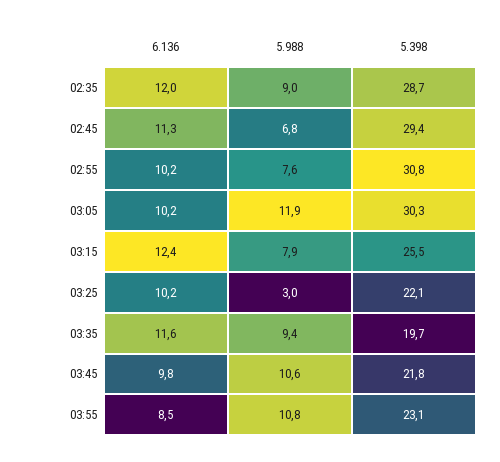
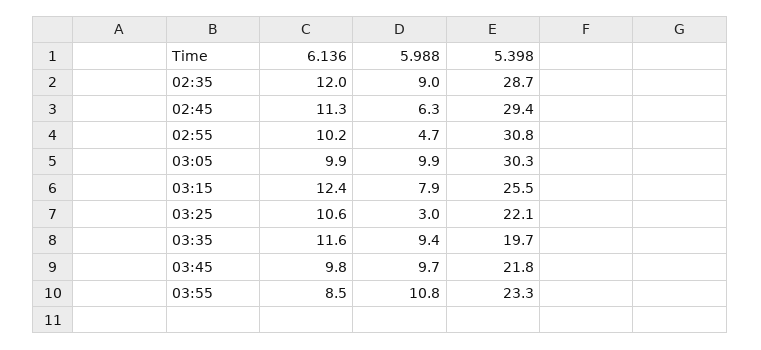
  {
    "6.136": {
      "02:35": 12,
      "02:45": 11.3,
      "02:55": 10.2,
-     "03:05": 10.2,
+     "03:05": 9.9,
      "03:15": 12.4,
-     "03:25": 10.2,
+     "03:25": 10.6,
      "03:35": 11.6,
      "03:45": 9.8,
      "03:55": 8.5
    },
    "5.988": {
      "02:35": 9,
-     "02:45": 6.8,
+     "02:45": 6.3,
-     "02:55": 7.6,
+     "02:55": 4.7,
-     "03:05": 11.9,
+     "03:05": 9.9,
      "03:15": 7.9,
      "03:25": 3,
      "03:35": 9.4,
-     "03:45": 10.6,
+     "03:45": 9.7,
      "03:55": 10.8
    },
    "5.398": {
      "02:35": 28.7,
      "02:45": 29.4,
      "02:55": 30.8,
      "03:05": 30.3,
      "03:15": 25.5,
      "03:25": 22.1,
      "03:35": 19.7,
      "03:45": 21.8,
-     "03:55": 23.1
+     "03:55": 23.3
    }
  }

